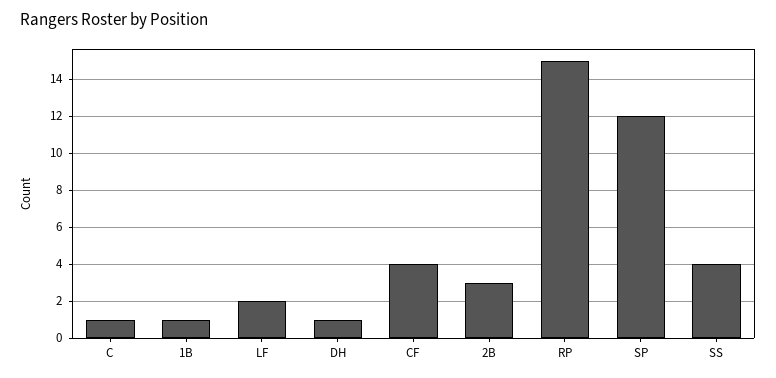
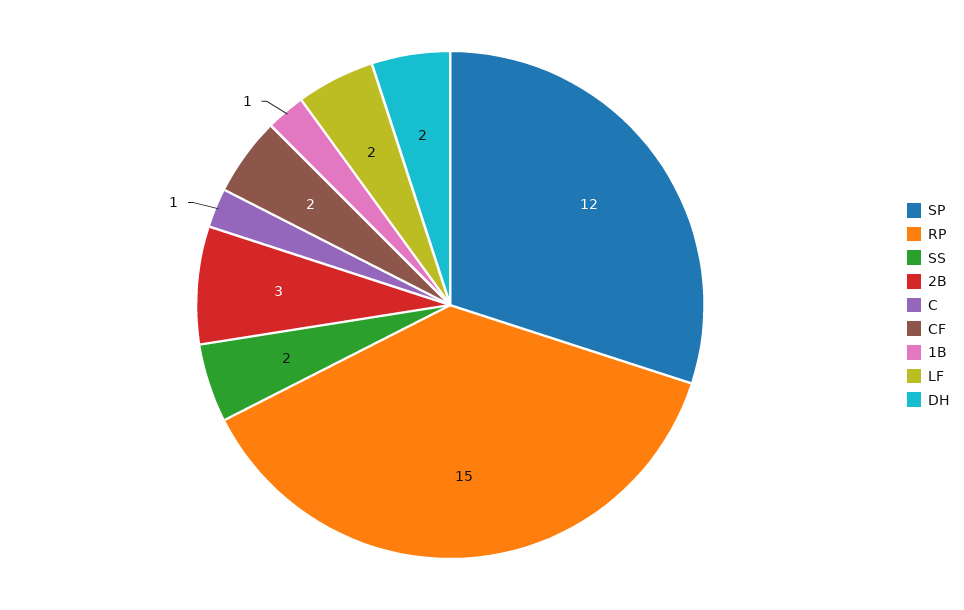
  {
    "C": 1,
    "1B": 1,
    "LF": 2,
-   "DH": 1,
+   "DH": 2,
-   "CF": 4,
+   "CF": 2,
    "2B": 3,
    "RP": 15,
    "SP": 12,
-   "SS": 4
+   "SS": 2
  }

